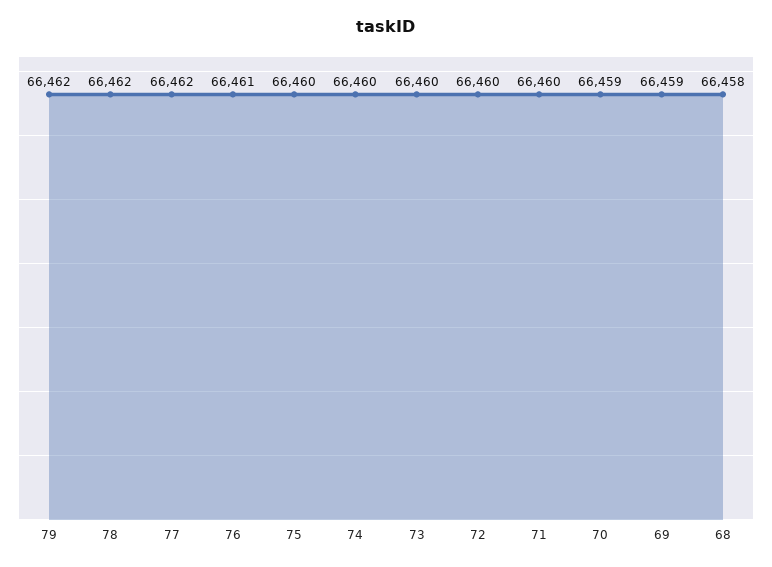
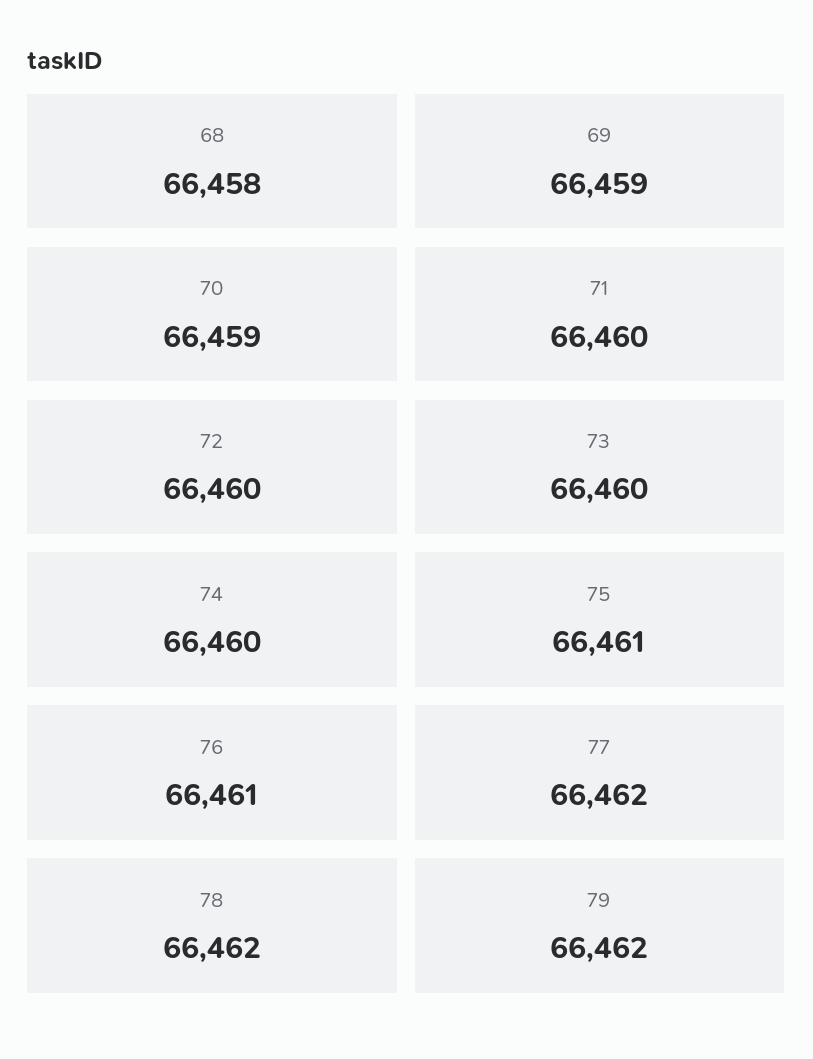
  {
    "79": 66462,
    "78": 66462,
    "77": 66462,
    "76": 66461,
-   "75": 66460,
+   "75": 66461,
    "74": 66460,
    "73": 66460,
    "72": 66460,
    "71": 66460,
    "70": 66459,
    "69": 66459,
    "68": 66458
  }

